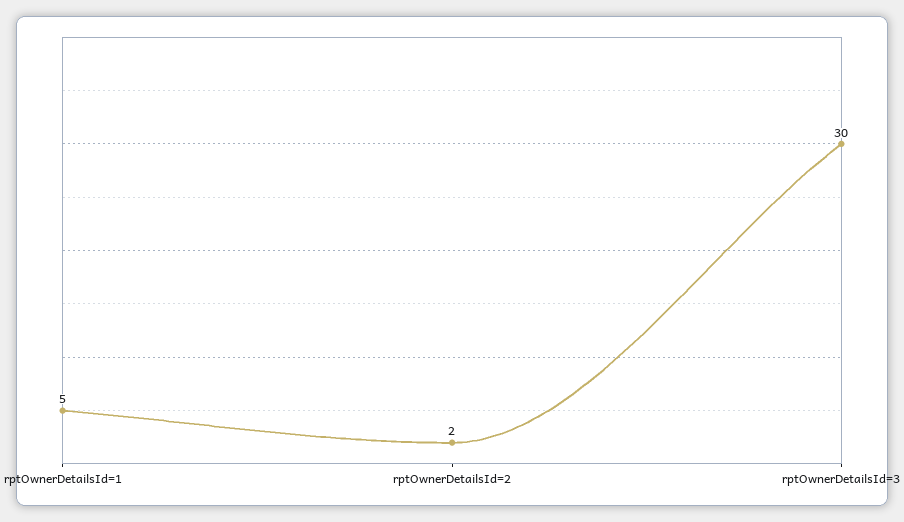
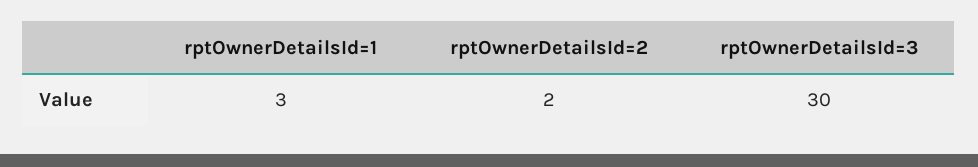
  {
-   "rptOwnerDetailsId=1": 5,
+   "rptOwnerDetailsId=1": 3,
    "rptOwnerDetailsId=2": 2,
    "rptOwnerDetailsId=3": 30
  }

